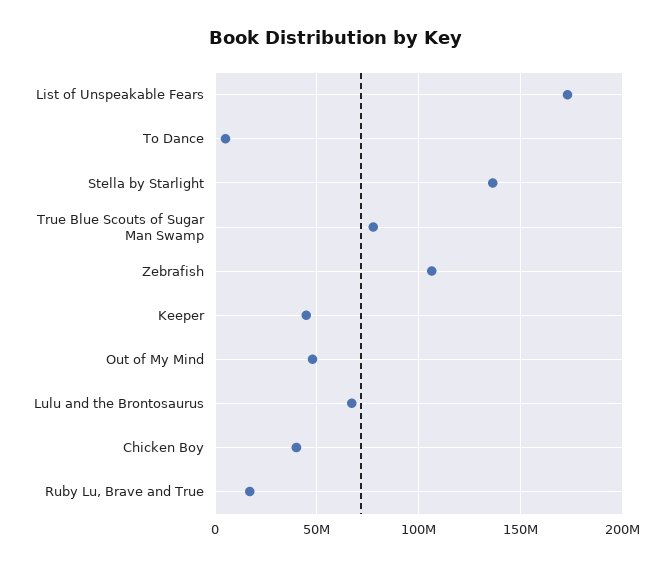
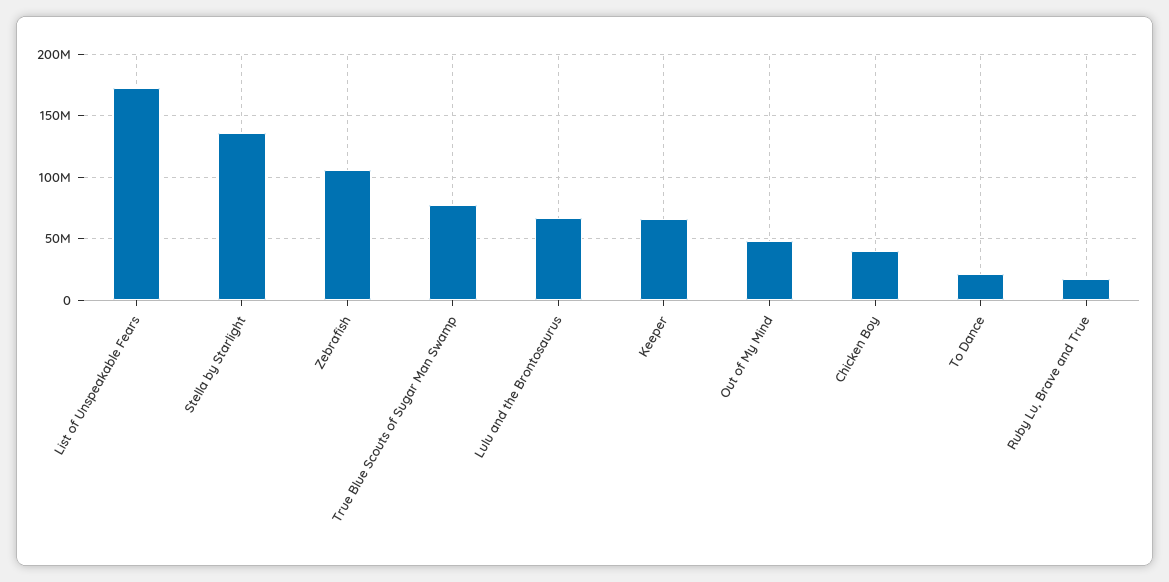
  {
    "List of Unspeakable Fears": 175000000,
-   "To Dance": 5000000,
+   "To Dance": 20000000,
    "Stella by Starlight": 135000000,
    "True Blue Scouts of Sugar Man Swamp": 80000000,
    "Zebrafish": 105000000,
-   "Keeper": 45000000,
+   "Keeper": 65000000,
    "Out of My Mind": 50000000,
    "Lulu and the Brontosaurus": 65000000,
    "Chicken Boy": 40000000,
    "Ruby Lu, Brave and True": 15000000
  }

